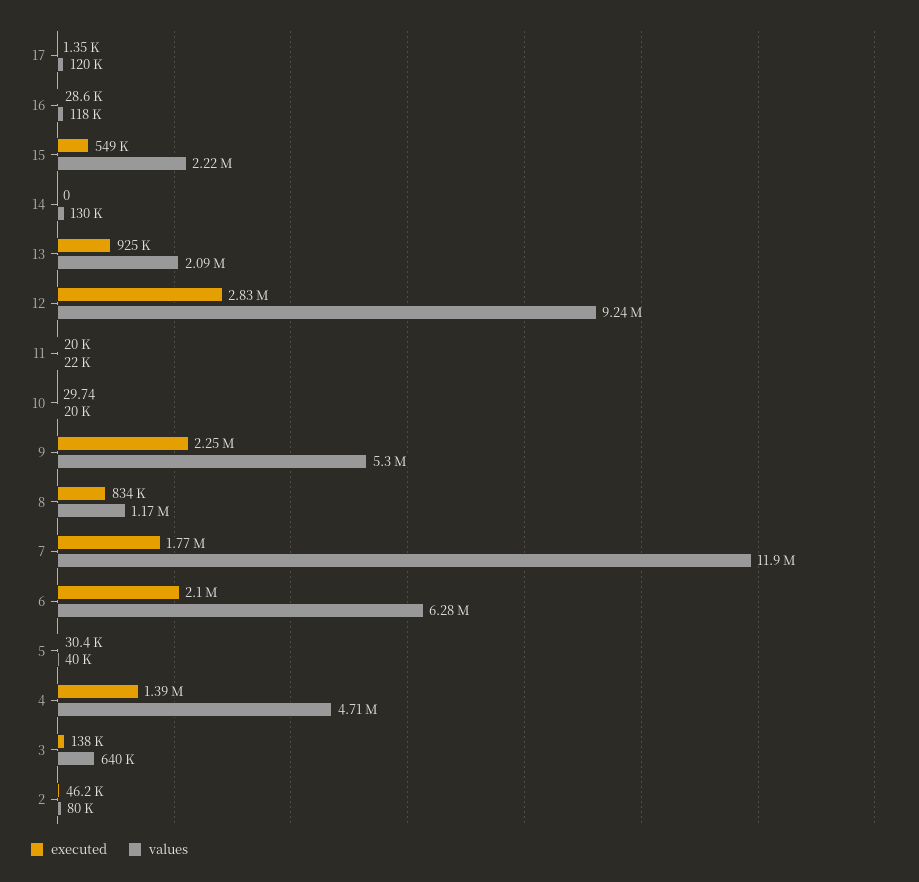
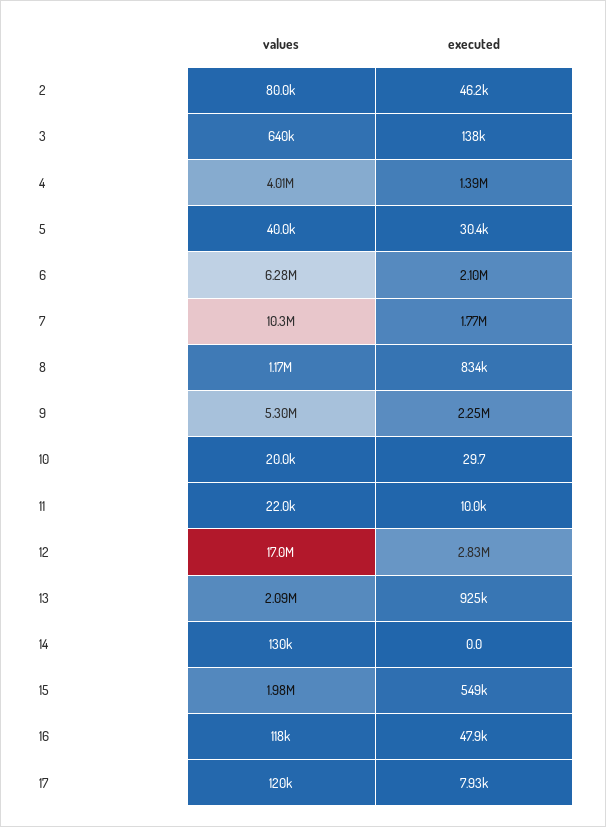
  {
    "executed": {
-     "17": 1350,
+     "17": 7930,
-     "16": 28600,
+     "16": 47900,
      "15": 549000,
      "14": 0,
      "13": 925000,
      "12": 2830000,
-     "11": 20000,
+     "11": 10000,
      "10": 29.74,
      "9": 2250000,
      "8": 834000,
      "7": 1770000,
      "6": 2100000,
      "5": 30400,
      "4": 1390000,
      "3": 138000,
      "2": 46200
    },
    "values": {
      "17": 120000,
      "16": 118000,
-     "15": 2220000,
+     "15": 1980000,
      "14": 130000,
      "13": 2090000,
-     "12": 9240000,
+     "12": 17000000,
      "11": 22000,
      "10": 20000,
      "9": 5300000,
      "8": 1170000,
-     "7": 11900000,
+     "7": 10300000,
      "6": 6280000,
      "5": 40000,
-     "4": 4710000,
+     "4": 4010000,
      "3": 640000,
      "2": 80000
    }
  }

